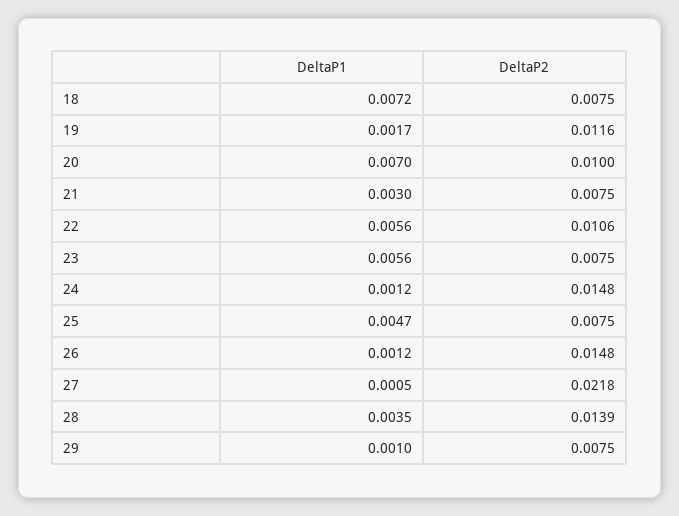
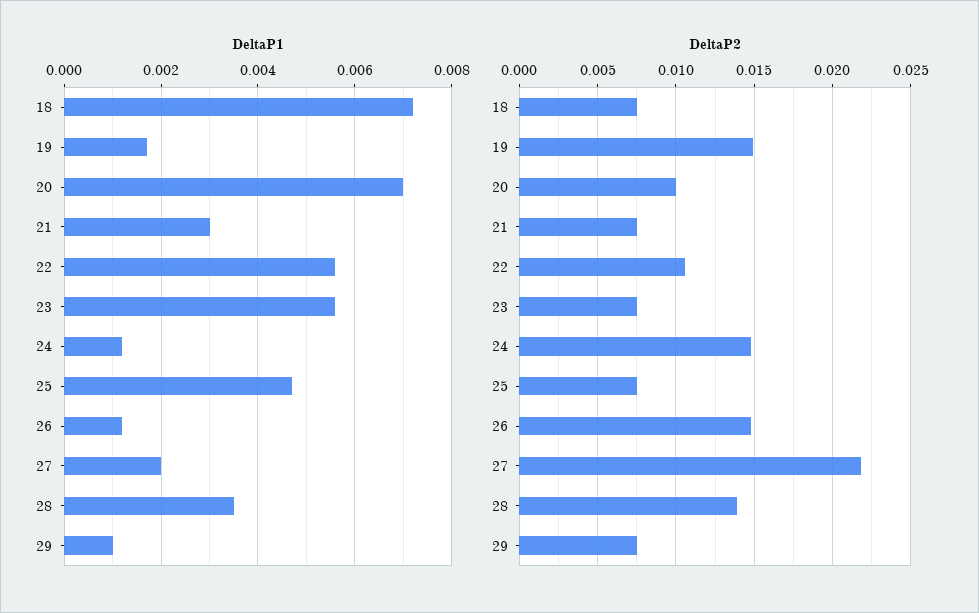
  {
    "DeltaP1": {
      "18": 0.0072,
      "19": 0.0017,
      "20": 0.007,
      "21": 0.003,
      "22": 0.0056,
      "23": 0.0056,
      "24": 0.0012,
      "25": 0.0047,
      "26": 0.0012,
-     "27": 0.0005,
+     "27": 0.002,
      "28": 0.0035,
      "29": 0.001
    },
    "DeltaP2": {
      "18": 0.0075,
-     "19": 0.0116,
+     "19": 0.015,
      "20": 0.01,
      "21": 0.0075,
      "22": 0.0106,
      "23": 0.0075,
      "24": 0.0148,
      "25": 0.0075,
      "26": 0.0148,
      "27": 0.0218,
      "28": 0.0139,
      "29": 0.0075
    }
  }

